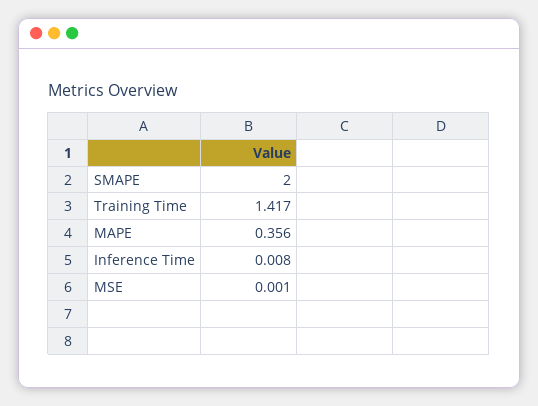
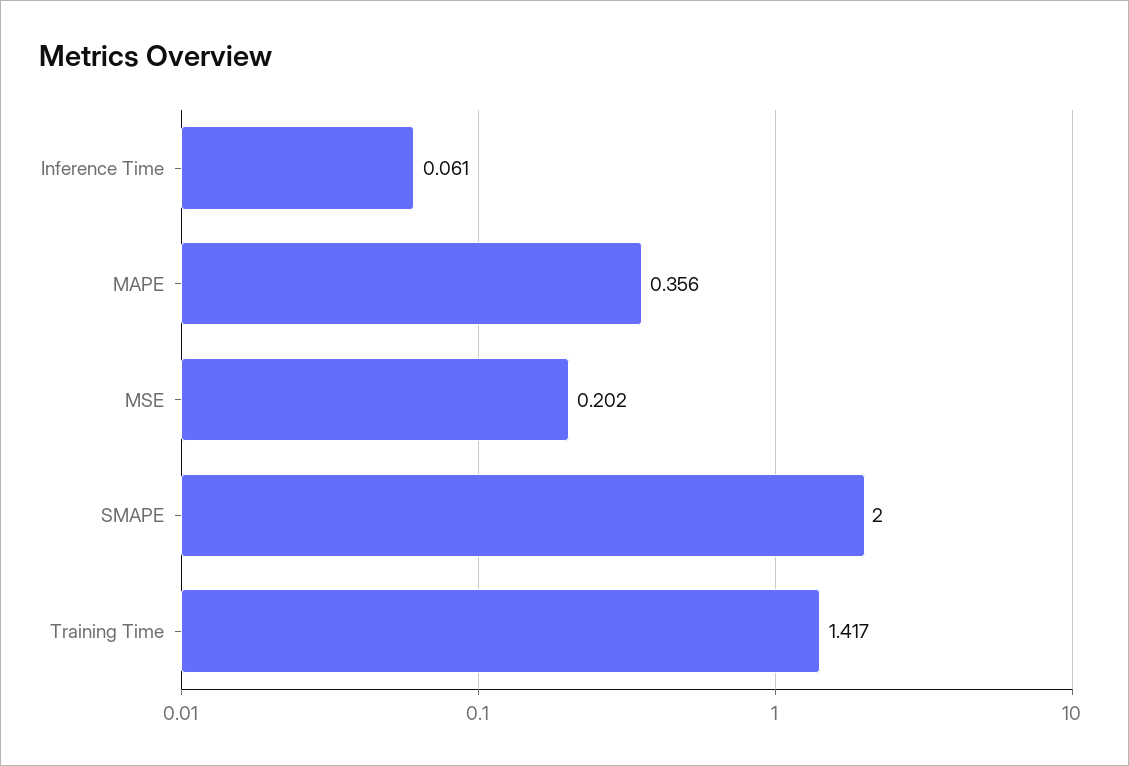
  {
    "SMAPE": 2,
    "Training Time": 1.417,
    "MAPE": 0.356,
-   "Inference Time": 0.008,
+   "Inference Time": 0.061,
-   "MSE": 0.001
+   "MSE": 0.202
  }

